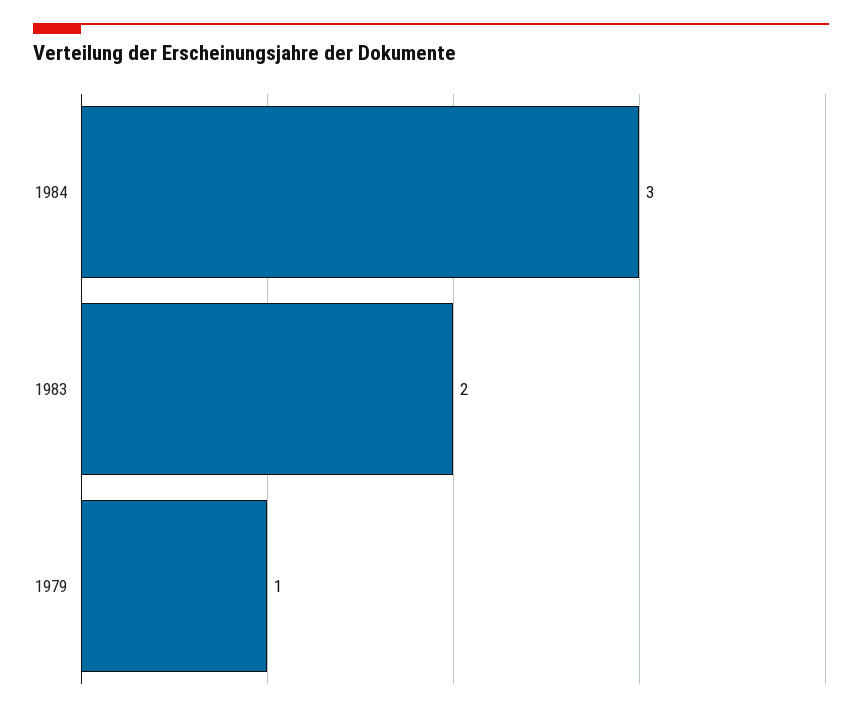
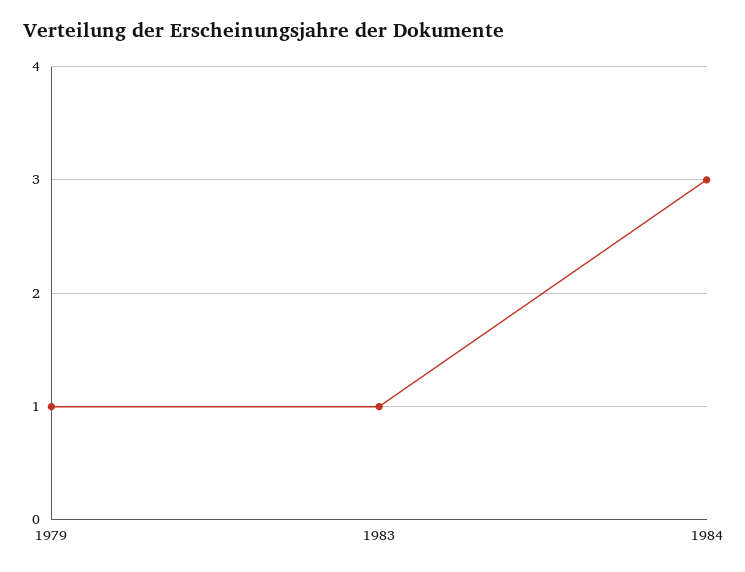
  {
    "1984": 3,
-   "1983": 2,
+   "1983": 1,
    "1979": 1
  }

